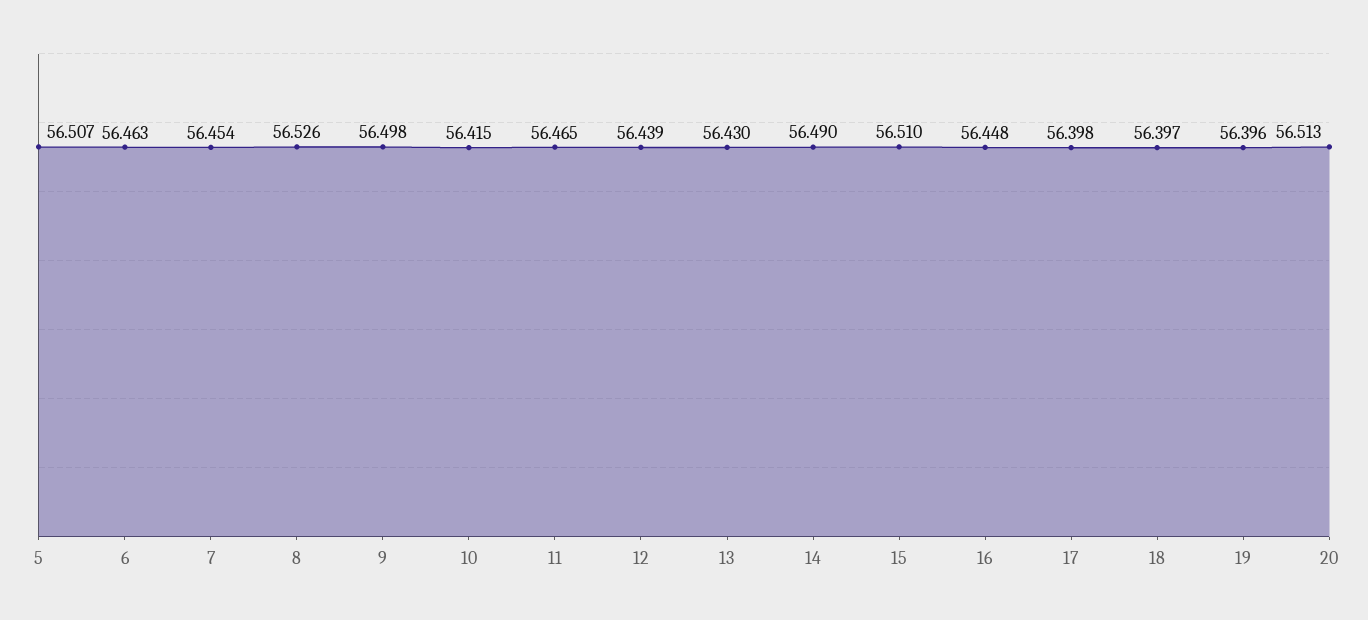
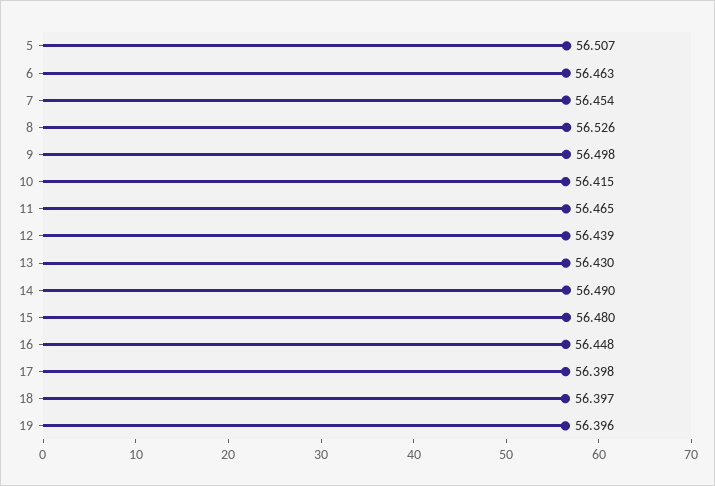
  {
    "5": 56.507,
    "6": 56.463,
    "7": 56.454,
    "8": 56.526,
    "9": 56.498,
    "10": 56.415,
    "11": 56.465,
    "12": 56.439,
    "13": 56.43,
    "14": 56.49,
-   "15": 56.51,
+   "15": 56.48,
    "16": 56.448,
    "17": 56.398,
    "18": 56.397,
-   "19": 56.396,
+   "19": 56.396
-   "20": 56.513
  }

